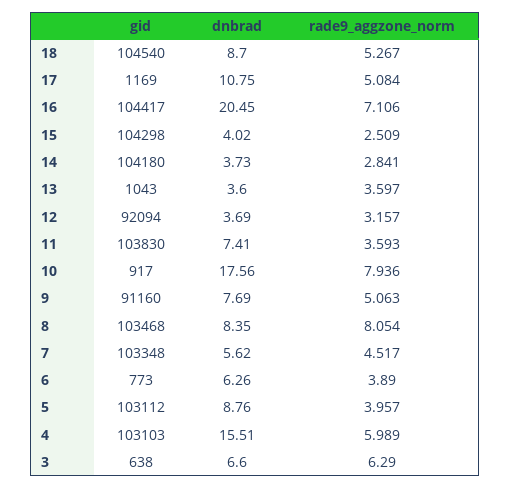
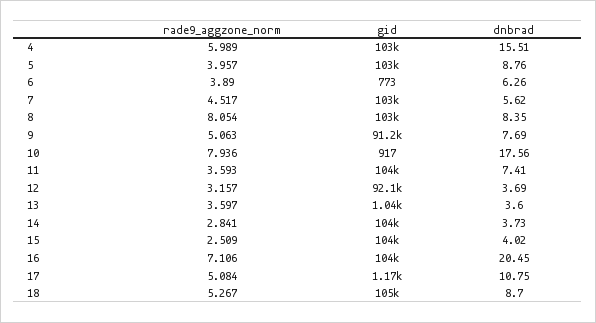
  {
    "gid": {
      "18": 104540,
      "17": 1169,
      "16": 104417,
      "15": 104298,
      "14": 104180,
      "13": 1043,
      "12": 92094,
      "11": 103830,
      "10": 917,
      "9": 91160,
      "8": 103468,
      "7": 103348,
      "6": 773,
      "5": 103112,
-     "4": 103103,
+     "4": 103103
-     "3": 638
    },
    "dnbrad": {
      "18": 8.7,
      "17": 10.75,
      "16": 20.45,
      "15": 4.02,
      "14": 3.73,
      "13": 3.6,
      "12": 3.69,
      "11": 7.41,
      "10": 17.56,
      "9": 7.69,
      "8": 8.35,
      "7": 5.62,
      "6": 6.26,
      "5": 8.76,
-     "4": 15.51,
+     "4": 15.51
-     "3": 6.6
    },
    "rade9_aggzone_norm": {
      "18": 5.267,
      "17": 5.084,
      "16": 7.106,
      "15": 2.509,
      "14": 2.841,
      "13": 3.597,
      "12": 3.157,
      "11": 3.593,
      "10": 7.936,
      "9": 5.063,
      "8": 8.054,
      "7": 4.517,
      "6": 3.89,
      "5": 3.957,
-     "4": 5.989,
+     "4": 5.989
-     "3": 6.29
    }
  }

